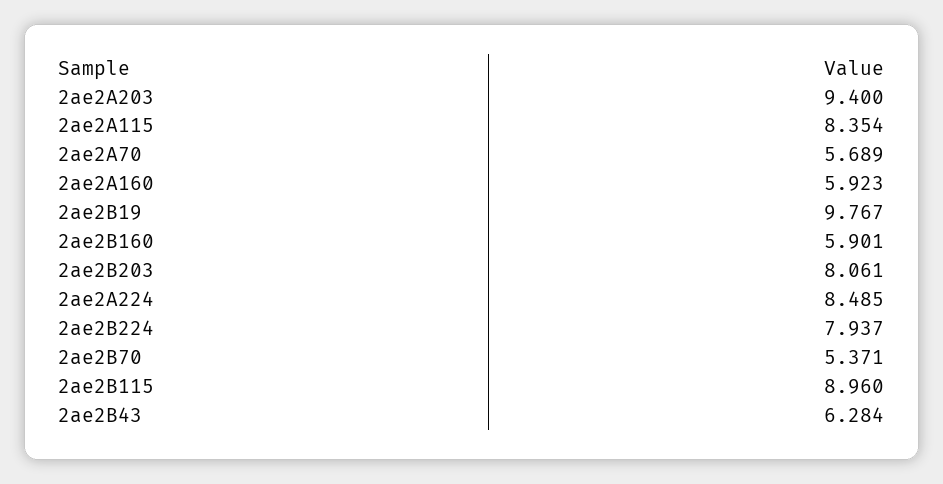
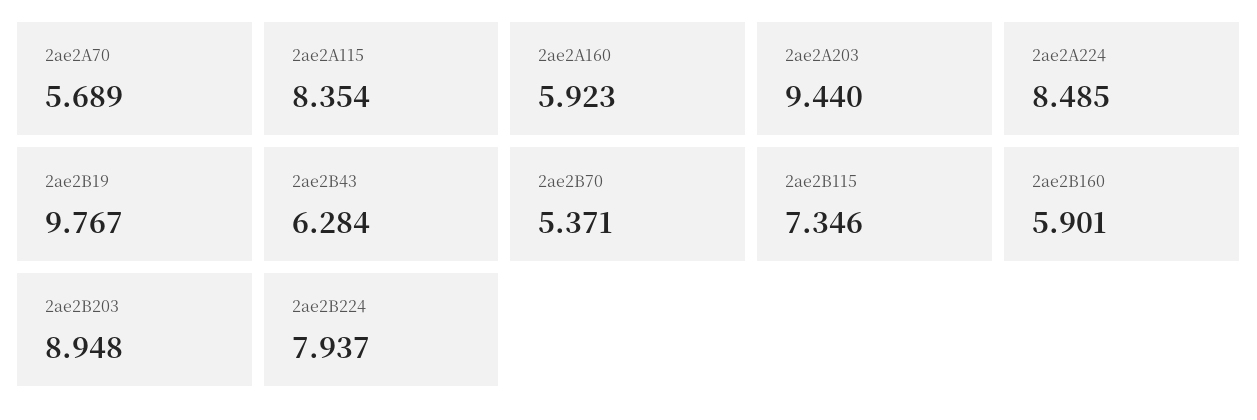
  {
-   "2ae2A203": 9.4,
+   "2ae2A203": 9.44,
    "2ae2A115": 8.354,
    "2ae2A70": 5.689,
    "2ae2A160": 5.923,
    "2ae2B19": 9.767,
    "2ae2B160": 5.901,
-   "2ae2B203": 8.061,
+   "2ae2B203": 8.948,
    "2ae2A224": 8.485,
    "2ae2B224": 7.937,
    "2ae2B70": 5.371,
-   "2ae2B115": 8.96,
+   "2ae2B115": 7.346,
    "2ae2B43": 6.284
  }

